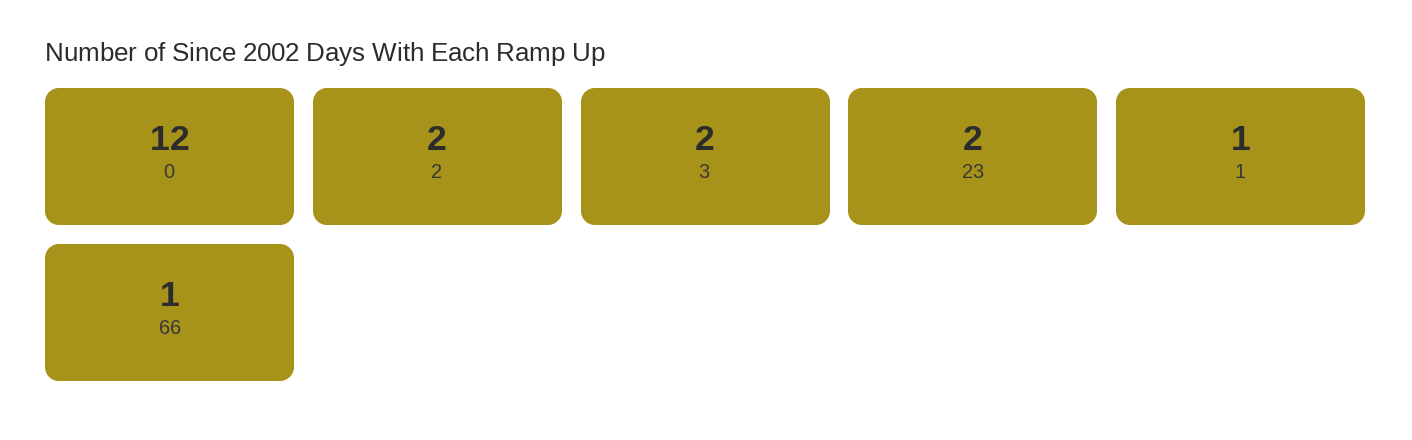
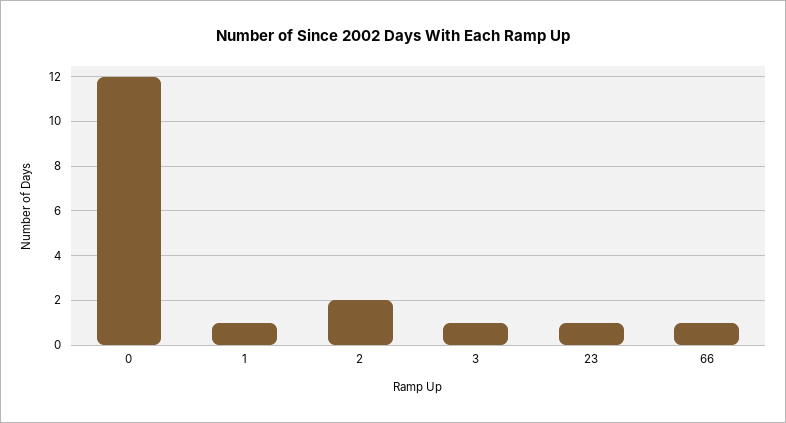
  {
    "0": 12,
    "2": 2,
-   "3": 2,
+   "3": 1,
-   "23": 2,
+   "23": 1,
    "1": 1,
    "66": 1
  }

